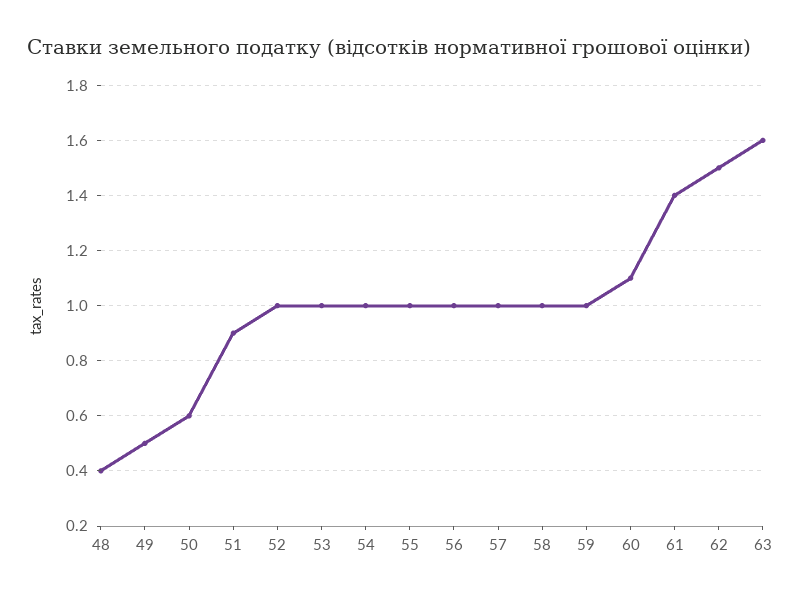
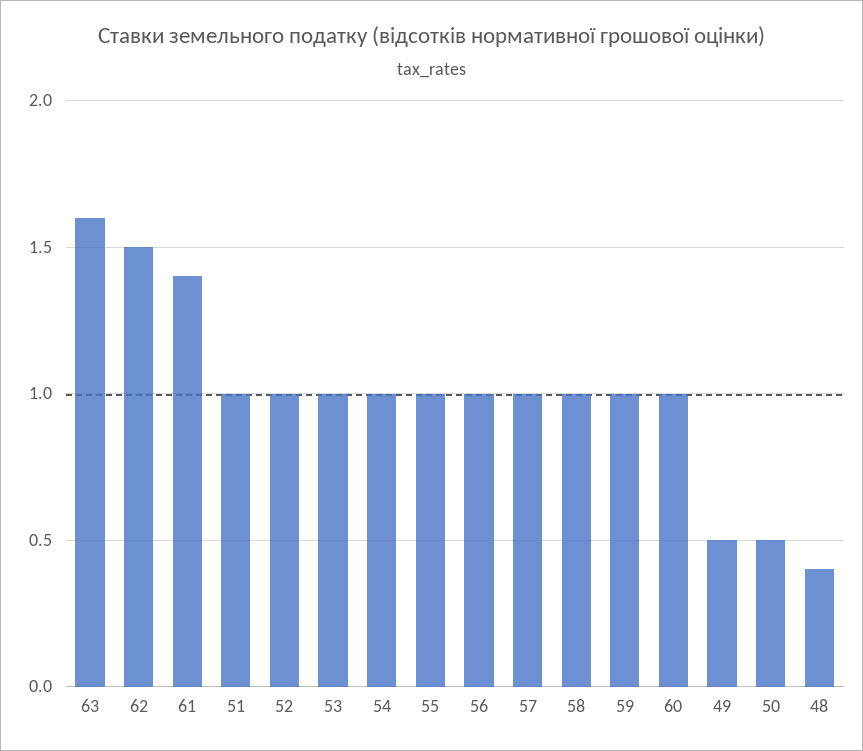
  {
    "48": 0.4,
    "49": 0.5,
-   "50": 0.6,
+   "50": 0.5,
-   "51": 0.9,
+   "51": 1,
    "52": 1,
    "53": 1,
    "54": 1,
    "55": 1,
    "56": 1,
    "57": 1,
    "58": 1,
    "59": 1,
-   "60": 1.1,
+   "60": 1,
    "61": 1.4,
    "62": 1.5,
    "63": 1.6
  }

